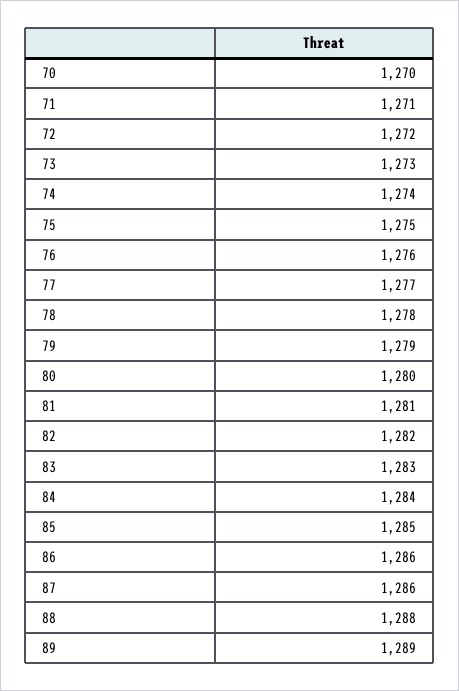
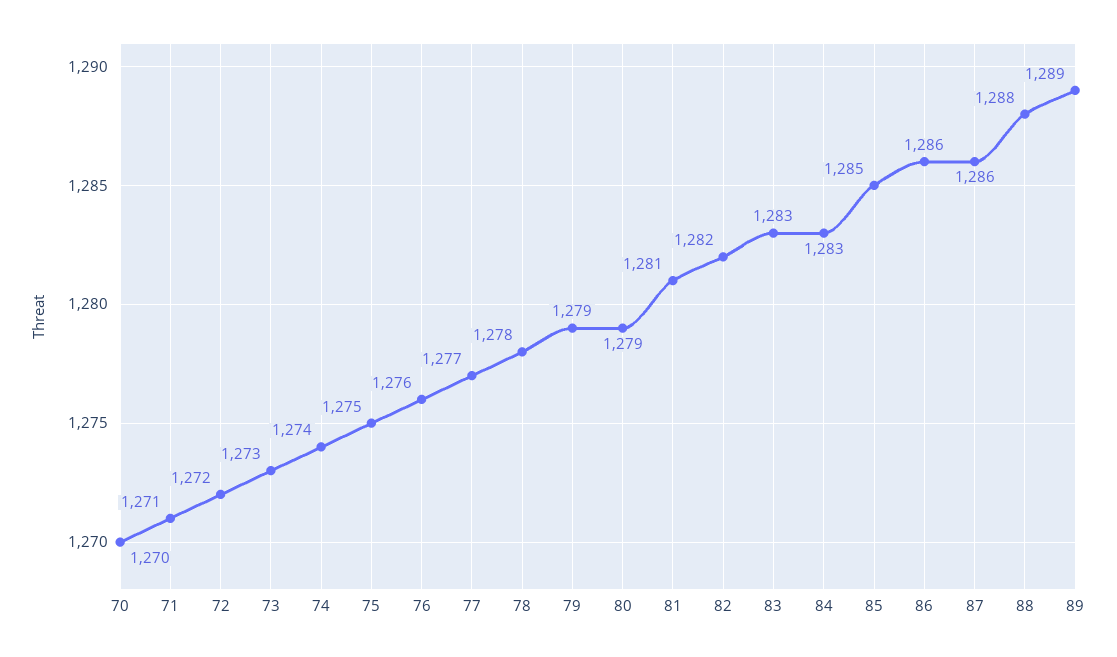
  {
    "70": 1270,
    "71": 1271,
    "72": 1272,
    "73": 1273,
    "74": 1274,
    "75": 1275,
    "76": 1276,
    "77": 1277,
    "78": 1278,
    "79": 1279,
-   "80": 1280,
+   "80": 1279,
    "81": 1281,
    "82": 1282,
    "83": 1283,
-   "84": 1284,
+   "84": 1283,
    "85": 1285,
    "86": 1286,
    "87": 1286,
    "88": 1288,
    "89": 1289
  }

